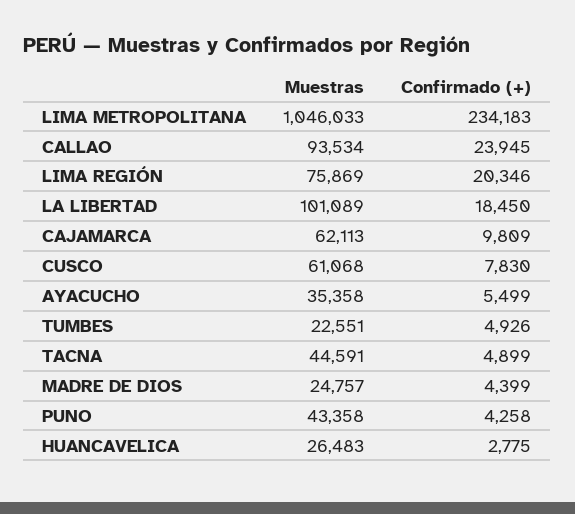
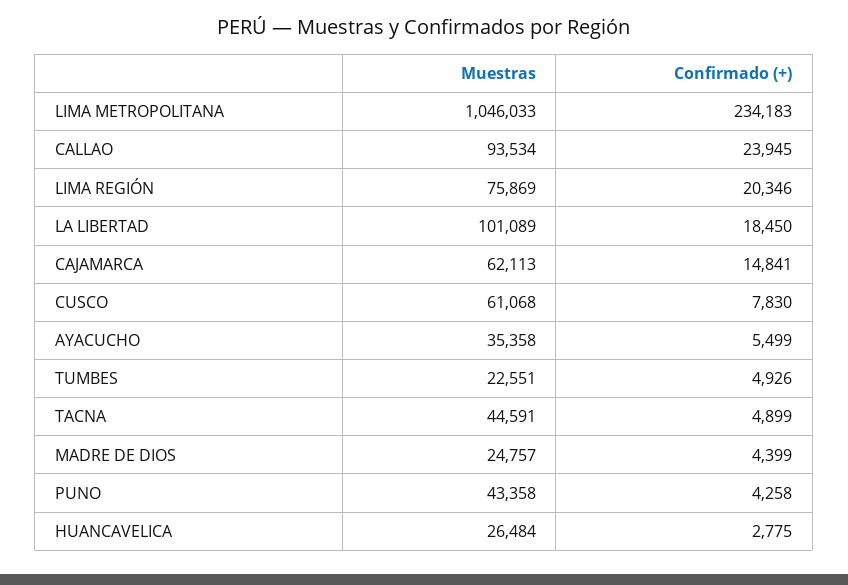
  {
    "Muestras": {
      "LIMA METROPOLITANA": 1046033,
      "CALLAO": 93534,
      "LIMA REGIÓN": 75869,
      "LA LIBERTAD": 101089,
      "CAJAMARCA": 62113,
      "CUSCO": 61068,
      "AYACUCHO": 35358,
      "TUMBES": 22551,
      "TACNA": 44591,
      "MADRE DE DIOS": 24757,
      "PUNO": 43358,
-     "HUANCAVELICA": 26483
+     "HUANCAVELICA": 26484
    },
    "Confirmado (+)": {
      "LIMA METROPOLITANA": 234183,
      "CALLAO": 23945,
      "LIMA REGIÓN": 20346,
      "LA LIBERTAD": 18450,
-     "CAJAMARCA": 9809,
+     "CAJAMARCA": 14841,
      "CUSCO": 7830,
      "AYACUCHO": 5499,
      "TUMBES": 4926,
      "TACNA": 4899,
      "MADRE DE DIOS": 4399,
      "PUNO": 4258,
      "HUANCAVELICA": 2775
    }
  }

